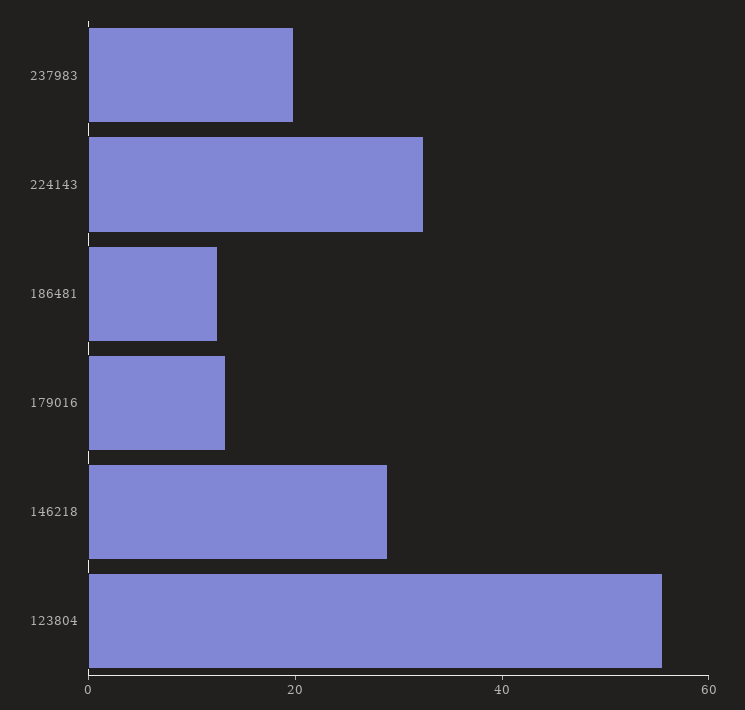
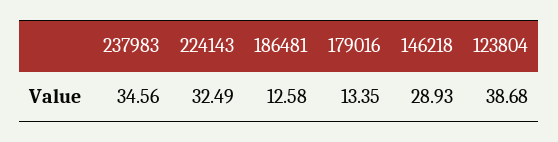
  {
-   "237983": 20,
+   "237983": 34.56,
    "224143": 32.49,
    "186481": 12.58,
    "179016": 13.35,
    "146218": 28.93,
-   "123804": 55
+   "123804": 38.68
  }

